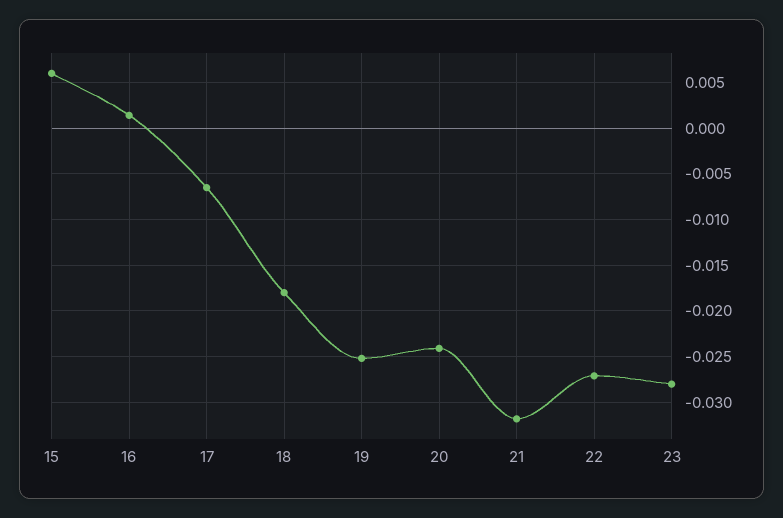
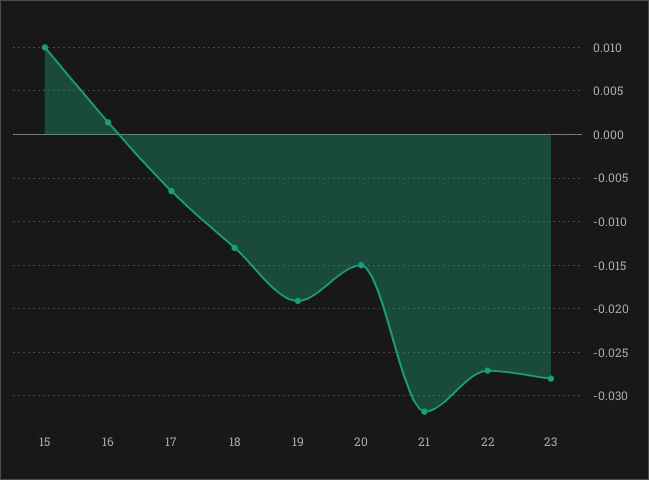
  {
-   "15": 0.006,
+   "15": 0.01,
    "16": 0.001,
    "17": -0.007,
-   "18": -0.018,
+   "18": -0.013,
-   "19": -0.025,
+   "19": -0.019,
-   "20": -0.024,
+   "20": -0.015,
    "21": -0.032,
    "22": -0.027,
    "23": -0.028
  }

